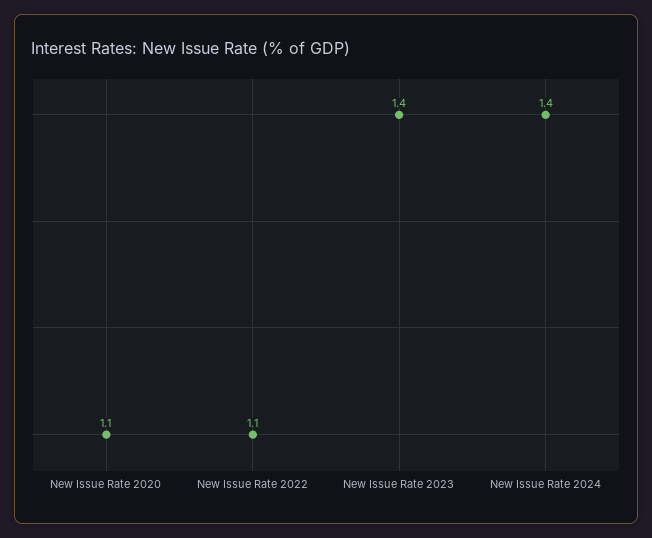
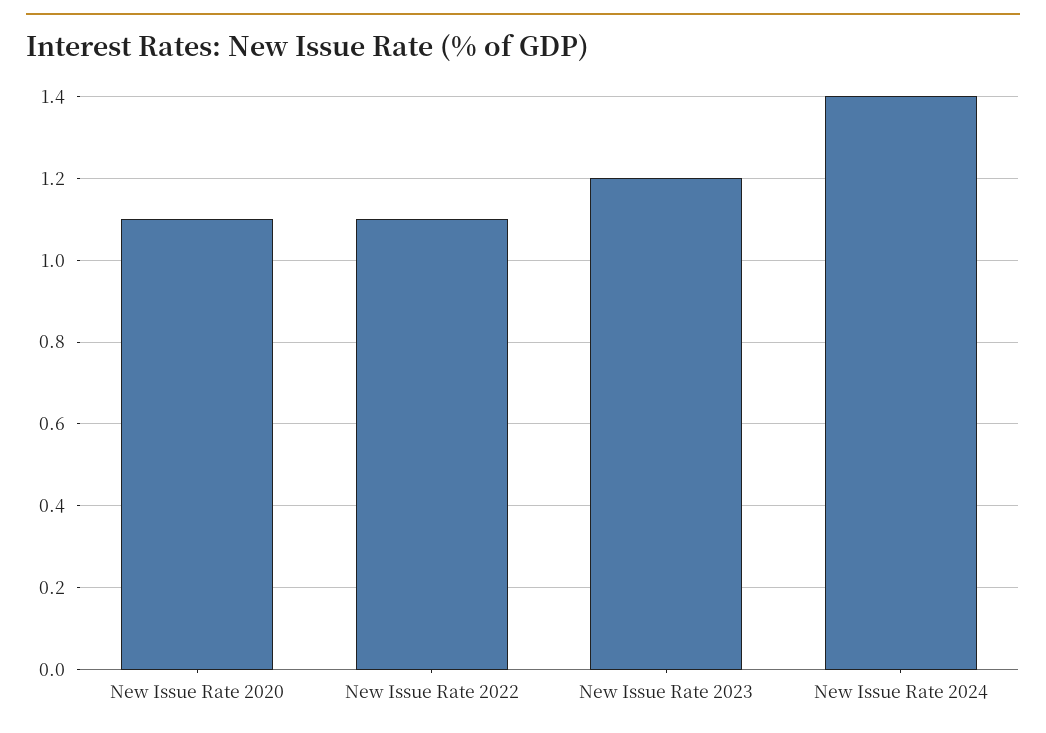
  {
    "New Issue Rate 2020": 1.1,
    "New Issue Rate 2022": 1.1,
-   "New Issue Rate 2023": 1.4,
+   "New Issue Rate 2023": 1.2,
    "New Issue Rate 2024": 1.4
  }

